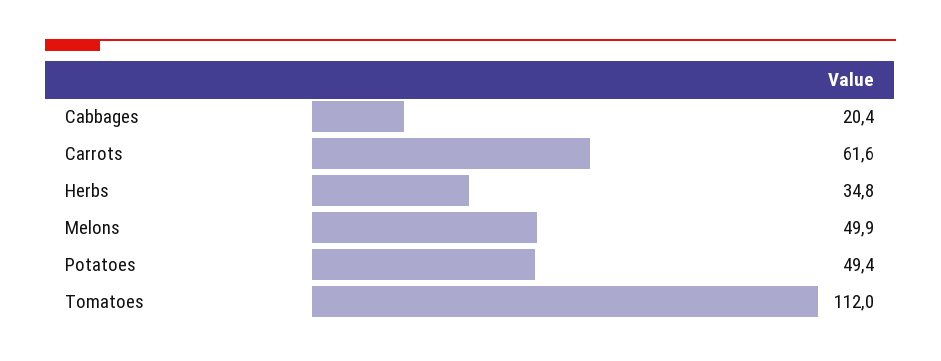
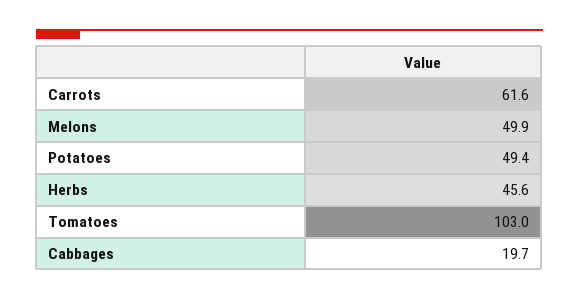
  {
-   "Cabbages": 20.4,
+   "Cabbages": 19.7,
    "Carrots": 61.6,
-   "Herbs": 34.8,
+   "Herbs": 45.6,
    "Melons": 49.9,
    "Potatoes": 49.4,
-   "Tomatoes": 112
+   "Tomatoes": 103
  }

